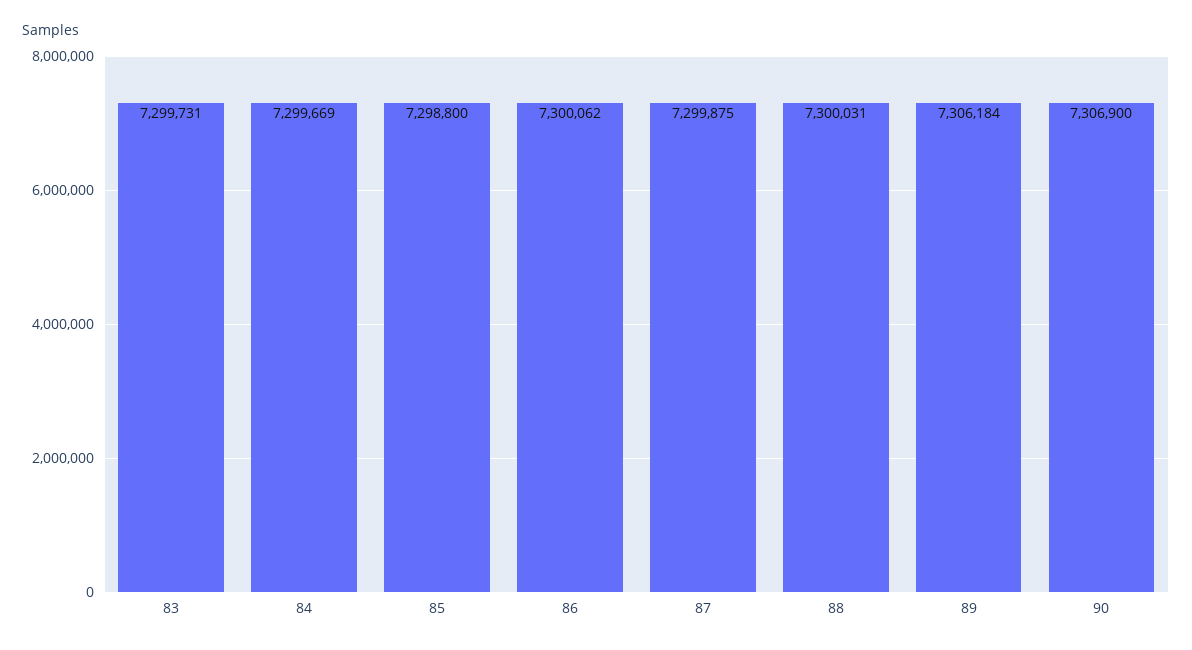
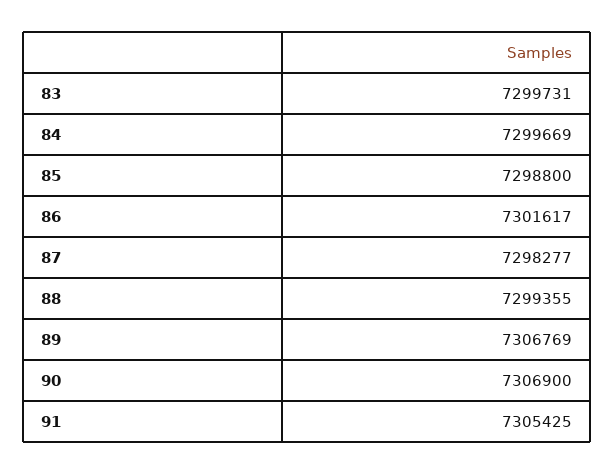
  {
    "83": 7299731,
    "84": 7299669,
    "85": 7298800,
-   "86": 7300062,
+   "86": 7301617,
-   "87": 7299875,
+   "87": 7298277,
-   "88": 7300031,
+   "88": 7299355,
-   "89": 7306184,
+   "89": 7306769,
-   "90": 7306900
+   "90": 7306900,
+   "91": 7305425
  }

